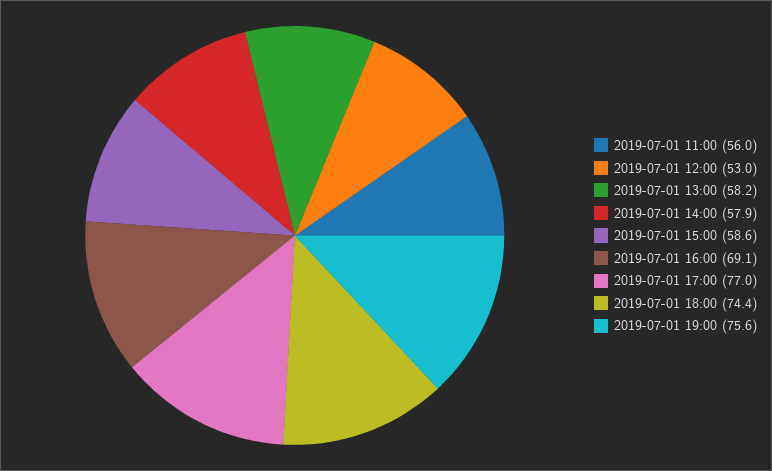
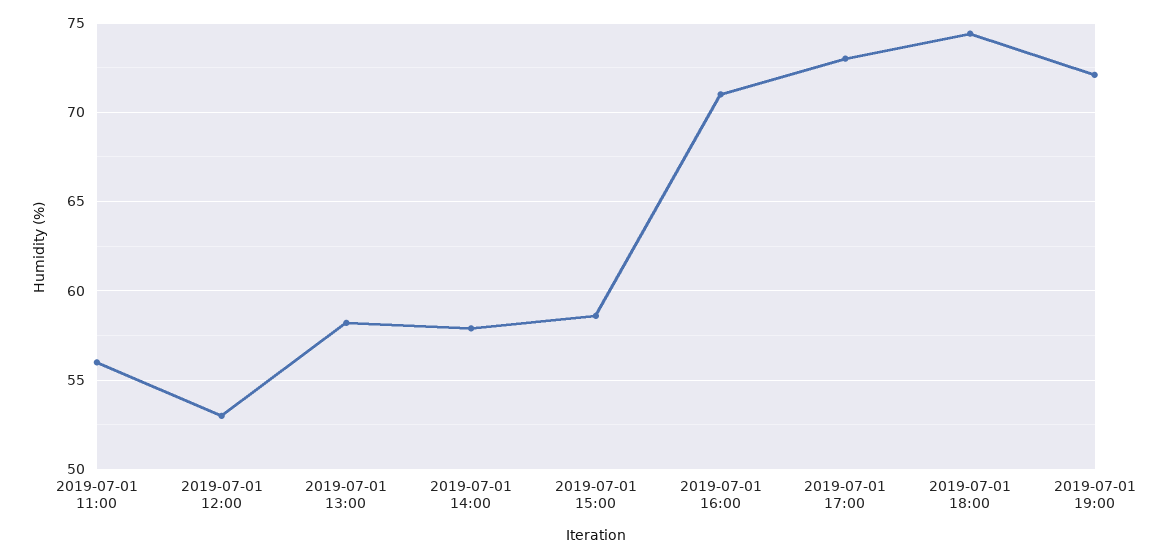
  {
    "2019-07-01 11:00": 56,
    "2019-07-01 12:00": 53,
    "2019-07-01 13:00": 58.2,
    "2019-07-01 14:00": 57.9,
    "2019-07-01 15:00": 58.6,
-   "2019-07-01 16:00": 69.1,
+   "2019-07-01 16:00": 71,
-   "2019-07-01 17:00": 77,
+   "2019-07-01 17:00": 73,
    "2019-07-01 18:00": 74.4,
-   "2019-07-01 19:00": 75.6
+   "2019-07-01 19:00": 72
  }

